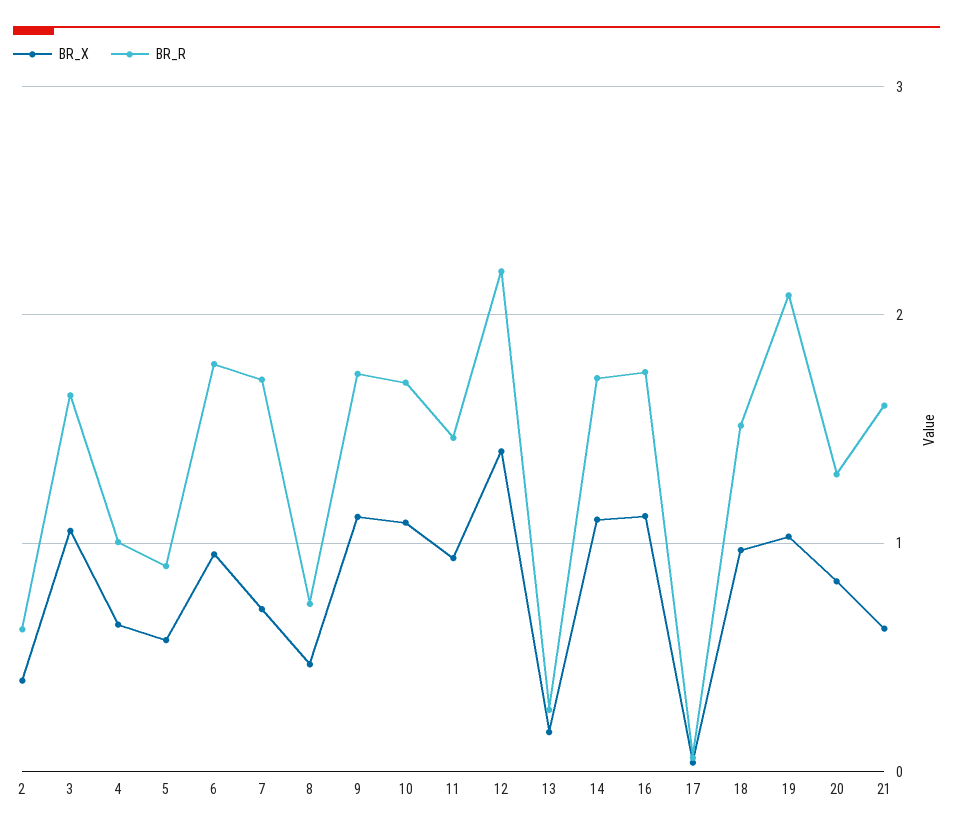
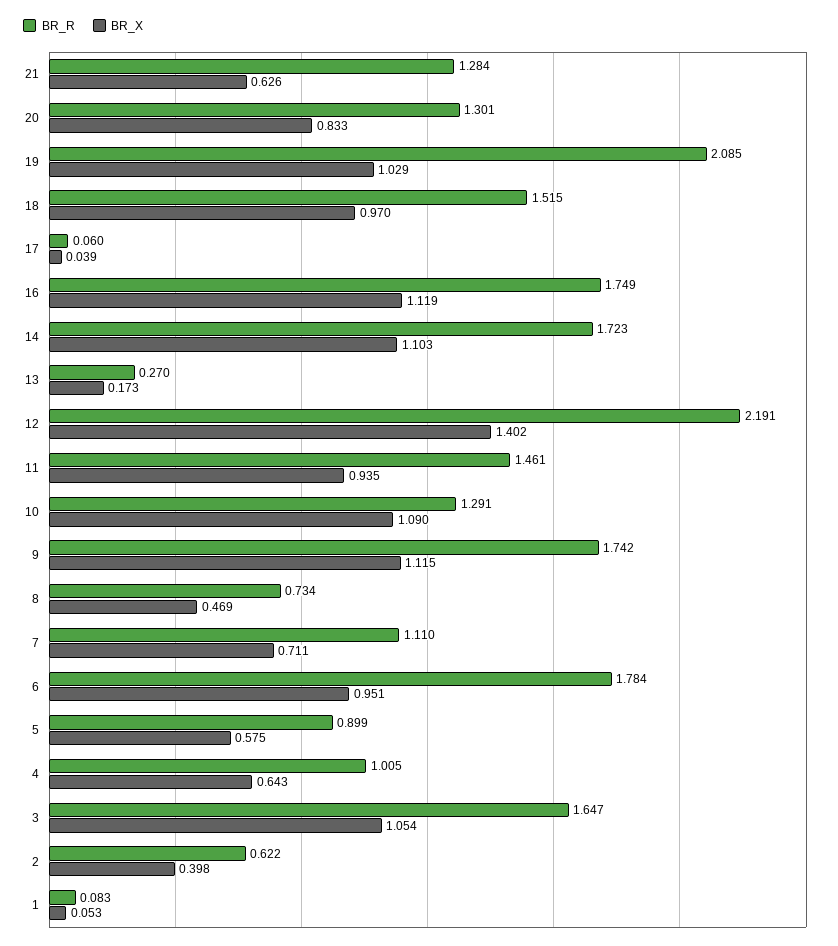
  {
    "BR_X": {
      "2": 0.398,
      "3": 1.054,
      "4": 0.643,
      "5": 0.575,
      "6": 0.951,
      "7": 0.711,
      "8": 0.469,
      "9": 1.115,
      "10": 1.09,
      "11": 0.935,
      "12": 1.402,
      "13": 0.173,
      "14": 1.103,
      "16": 1.119,
      "17": 0.039,
      "18": 0.97,
      "19": 1.029,
      "20": 0.833,
-     "21": 0.626
+     "21": 0.626,
+     "1": 0.053
    },
    "BR_R": {
      "2": 0.622,
      "3": 1.647,
      "4": 1.005,
      "5": 0.899,
      "6": 1.784,
-     "7": 1.7,
+     "7": 1.11,
      "8": 0.734,
      "9": 1.742,
-     "10": 1.7,
+     "10": 1.291,
      "11": 1.461,
      "12": 2.191,
      "13": 0.27,
      "14": 1.723,
      "16": 1.749,
      "17": 0.06,
      "18": 1.515,
      "19": 2.085,
      "20": 1.301,
-     "21": 1.6
+     "21": 1.284,
+     "1": 0.083
    }
  }

